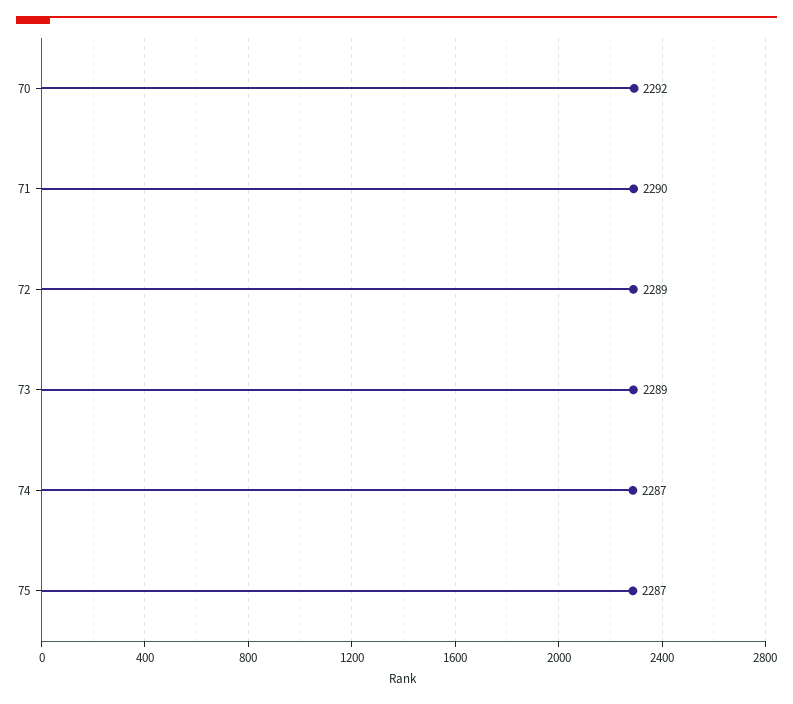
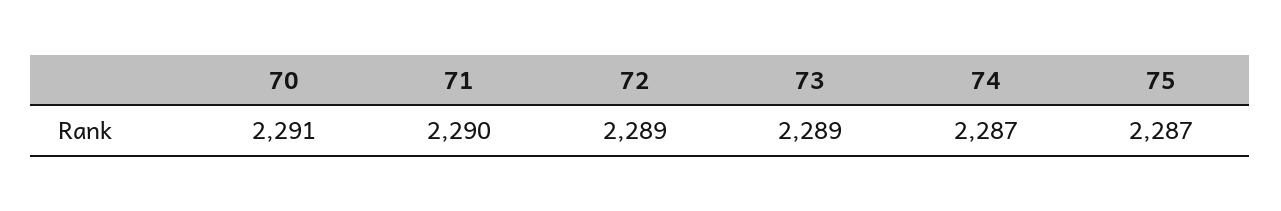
  {
-   "70": 2292,
+   "70": 2291,
    "71": 2290,
    "72": 2289,
    "73": 2289,
    "74": 2287,
    "75": 2287
  }

